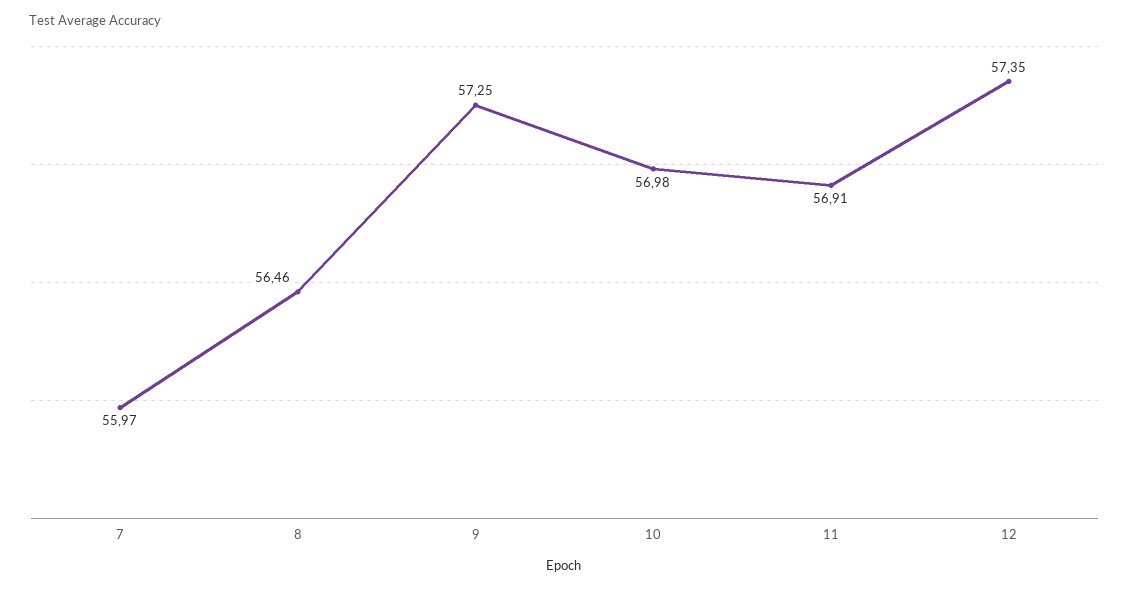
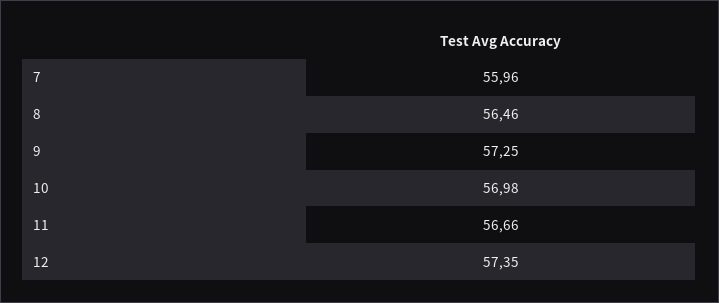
  {
-   "7": 55.97,
+   "7": 55.96,
    "8": 56.46,
    "9": 57.25,
    "10": 56.98,
-   "11": 56.91,
+   "11": 56.66,
    "12": 57.35
  }

